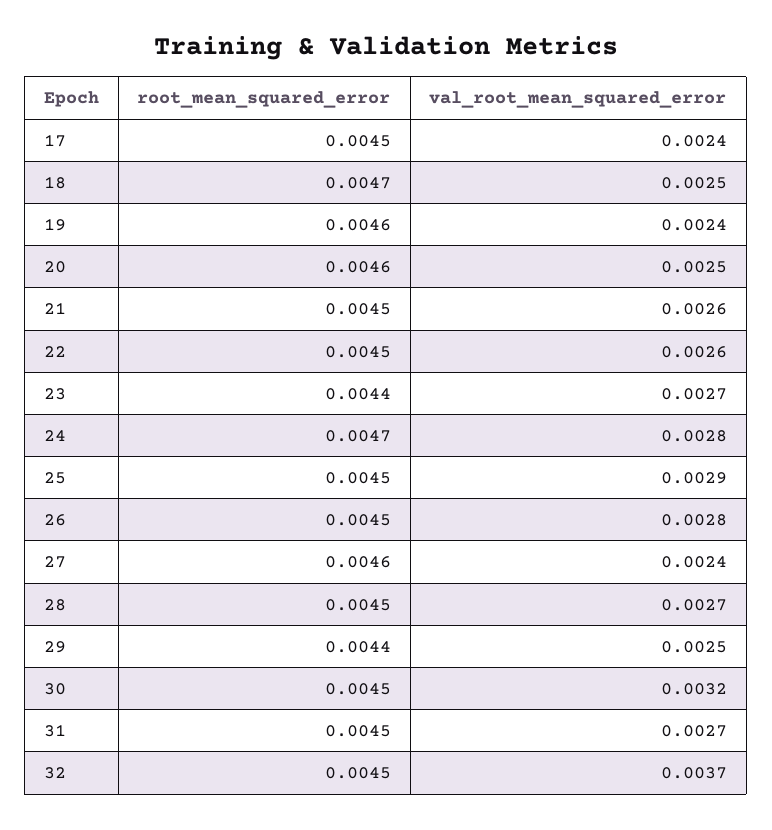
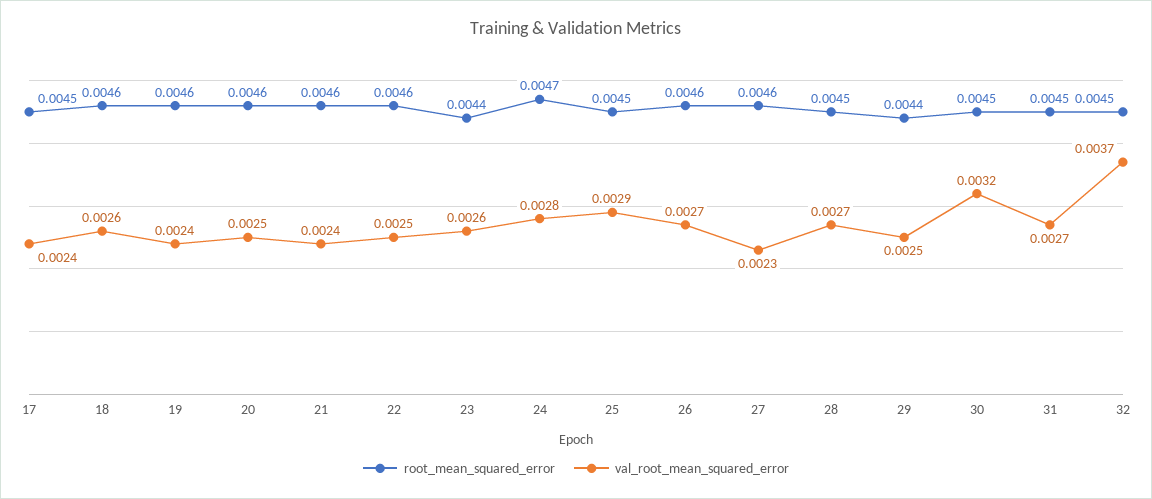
  {
    "root_mean_squared_error": {
      "17": 0.0045,
-     "18": 0.0047,
+     "18": 0.0046,
      "19": 0.0046,
      "20": 0.0046,
-     "21": 0.0045,
+     "21": 0.0046,
-     "22": 0.0045,
+     "22": 0.0046,
      "23": 0.0044,
      "24": 0.0047,
      "25": 0.0045,
-     "26": 0.0045,
+     "26": 0.0046,
      "27": 0.0046,
      "28": 0.0045,
      "29": 0.0044,
      "30": 0.0045,
      "31": 0.0045,
      "32": 0.0045
    },
    "val_root_mean_squared_error": {
      "17": 0.0024,
-     "18": 0.0025,
+     "18": 0.0026,
      "19": 0.0024,
      "20": 0.0025,
-     "21": 0.0026,
+     "21": 0.0024,
-     "22": 0.0026,
+     "22": 0.0025,
-     "23": 0.0027,
+     "23": 0.0026,
      "24": 0.0028,
      "25": 0.0029,
-     "26": 0.0028,
+     "26": 0.0027,
-     "27": 0.0024,
+     "27": 0.0023,
      "28": 0.0027,
      "29": 0.0025,
      "30": 0.0032,
      "31": 0.0027,
      "32": 0.0037
    }
  }

